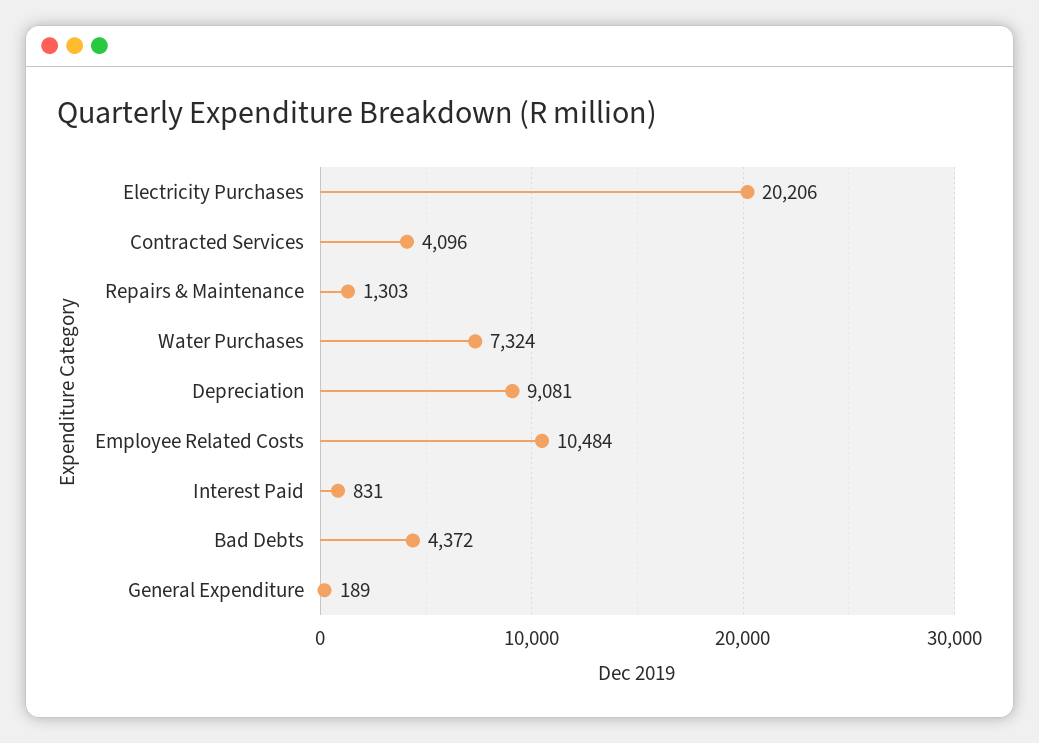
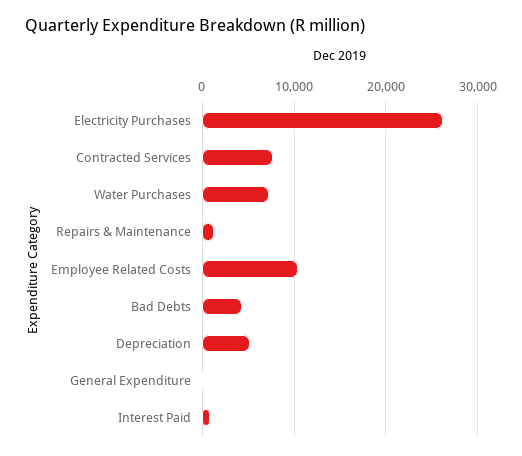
  {
-   "Electricity Purchases": 20206,
+   "Electricity Purchases": 26000,
-   "Contracted Services": 4096,
+   "Contracted Services": 8000,
    "Repairs & Maintenance": 1303,
    "Water Purchases": 7324,
-   "Depreciation": 9081,
+   "Depreciation": 5000,
    "Employee Related Costs": 10484,
    "Interest Paid": 831,
    "Bad Debts": 4372,
    "General Expenditure": 189
  }

